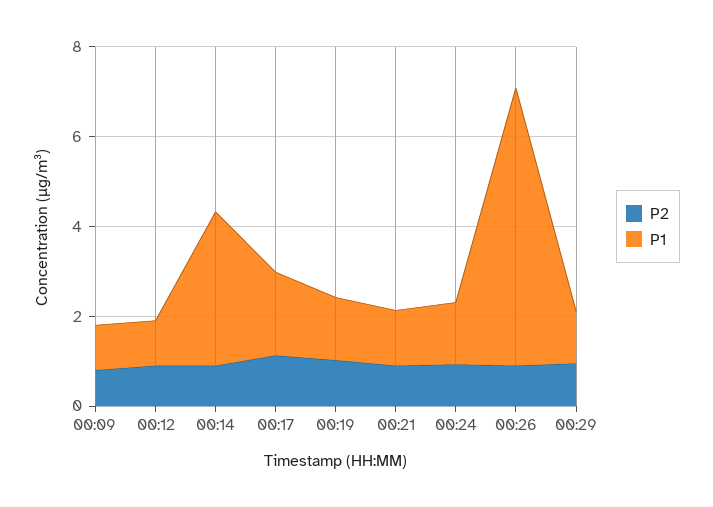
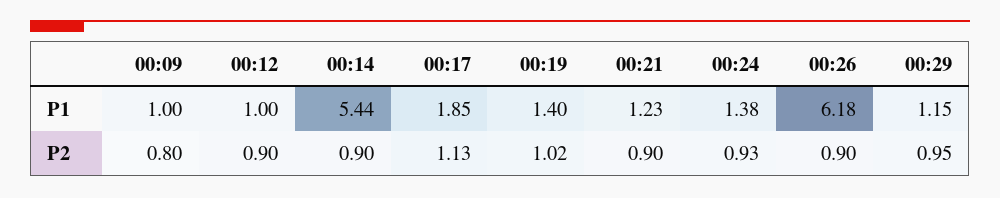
  {
    "P2": {
      "00:09": 0.8,
      "00:12": 0.9,
      "00:14": 0.9,
      "00:17": 1.13,
      "00:19": 1.02,
      "00:21": 0.9,
      "00:24": 0.93,
      "00:26": 0.9,
      "00:29": 0.95
    },
    "P1": {
      "00:09": 1,
      "00:12": 1,
-     "00:14": 3.5,
+     "00:14": 5.44,
      "00:17": 1.85,
      "00:19": 1.4,
      "00:21": 1.23,
      "00:24": 1.38,
      "00:26": 6.18,
      "00:29": 1.15
    }
  }

